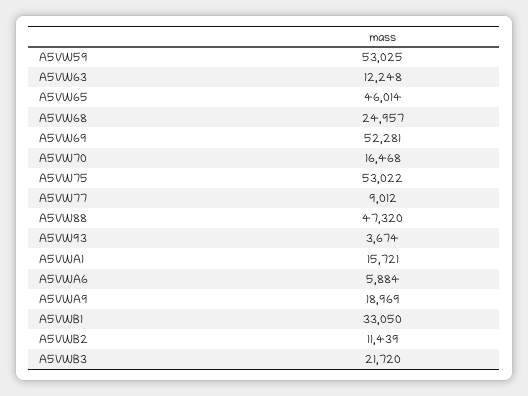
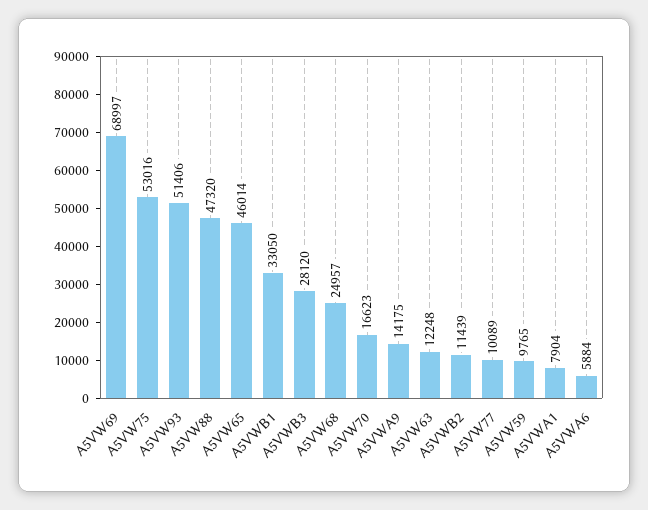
  {
-   "A5VW59": 53025,
+   "A5VW59": 9765,
    "A5VW63": 12248,
    "A5VW65": 46014,
    "A5VW68": 24957,
-   "A5VW69": 52281,
+   "A5VW69": 68997,
-   "A5VW70": 16468,
+   "A5VW70": 16623,
-   "A5VW75": 53022,
+   "A5VW75": 53016,
-   "A5VW77": 9012,
+   "A5VW77": 10089,
    "A5VW88": 47320,
-   "A5VW93": 3674,
+   "A5VW93": 51406,
-   "A5VWA1": 15721,
+   "A5VWA1": 7904,
    "A5VWA6": 5884,
-   "A5VWA9": 18969,
+   "A5VWA9": 14175,
    "A5VWB1": 33050,
    "A5VWB2": 11439,
-   "A5VWB3": 21720
+   "A5VWB3": 28120
  }

